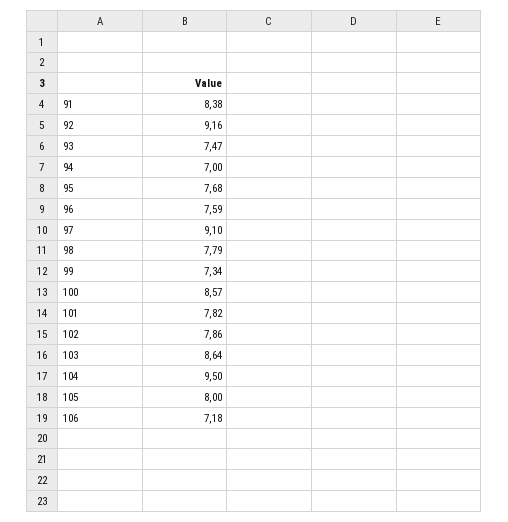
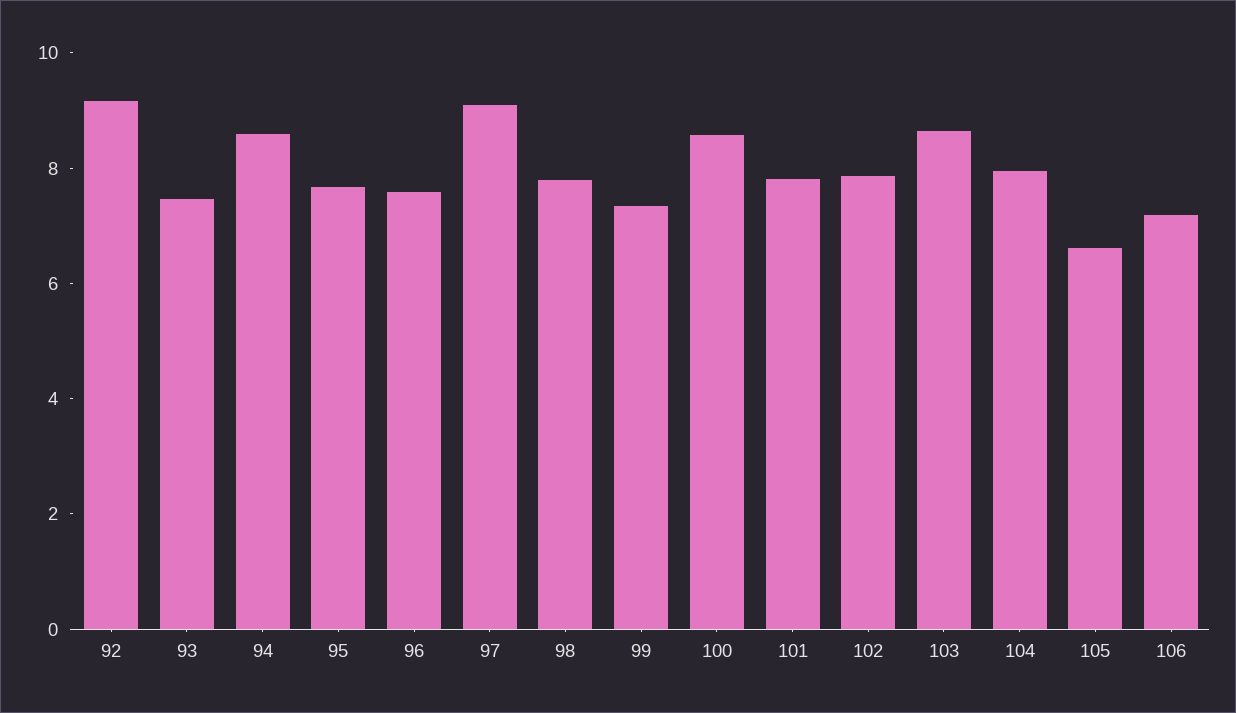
  {
-   "91": 8.38,
    "92": 9.16,
    "93": 7.47,
-   "94": 7,
+   "94": 8.5,
    "95": 7.68,
    "96": 7.59,
    "97": 9.1,
    "98": 7.79,
    "99": 7.34,
    "100": 8.57,
    "101": 7.82,
    "102": 7.86,
    "103": 8.64,
-   "104": 9.5,
+   "104": 8,
-   "105": 8,
+   "105": 6.5,
    "106": 7.18
  }

